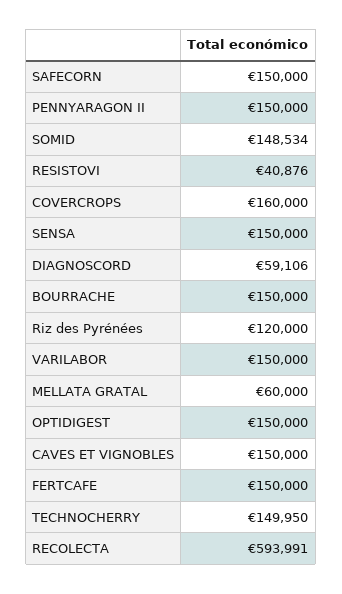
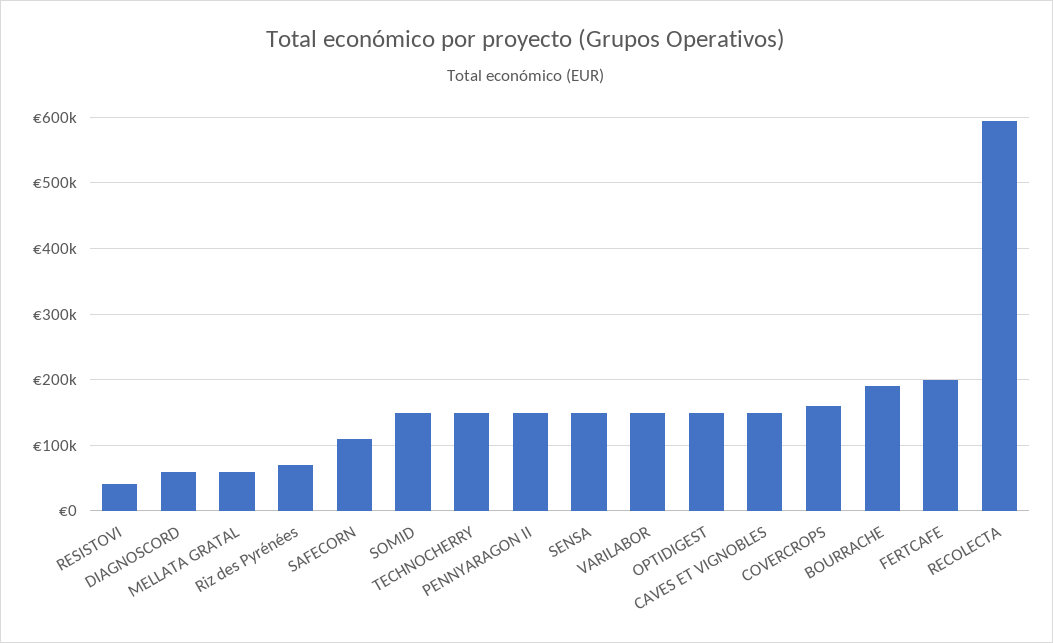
  {
-   "SAFECORN": 150000,
+   "SAFECORN": 110000,
    "PENNYARAGON II": 150000,
    "SOMID": 148534,
    "RESISTOVI": 40876,
    "COVERCROPS": 160000,
    "SENSA": 150000,
    "DIAGNOSCORD": 59106,
-   "BOURRACHE": 150000,
+   "BOURRACHE": 190000,
-   "Riz des Pyrénées": 120000,
+   "Riz des Pyrénées": 70000,
    "VARILABOR": 150000,
    "MELLATA GRATAL": 60000,
    "OPTIDIGEST": 150000,
    "CAVES ET VIGNOBLES": 150000,
-   "FERTCAFE": 150000,
+   "FERTCAFE": 200000,
    "TECHNOCHERRY": 149950,
    "RECOLECTA": 593991
  }

